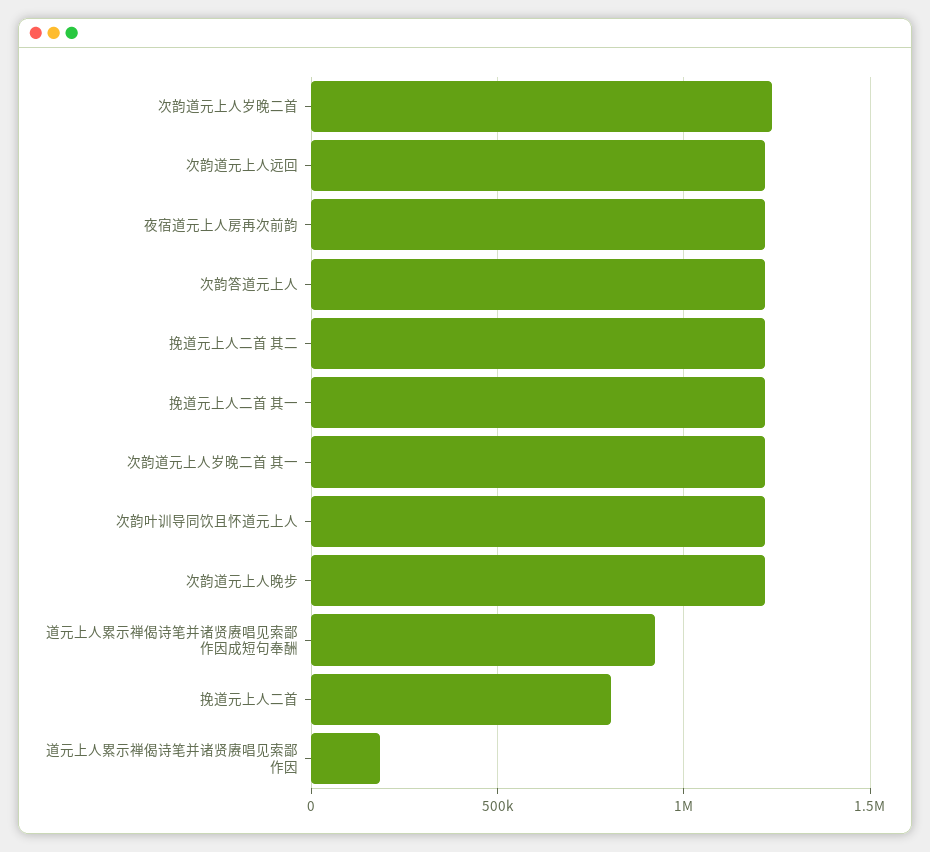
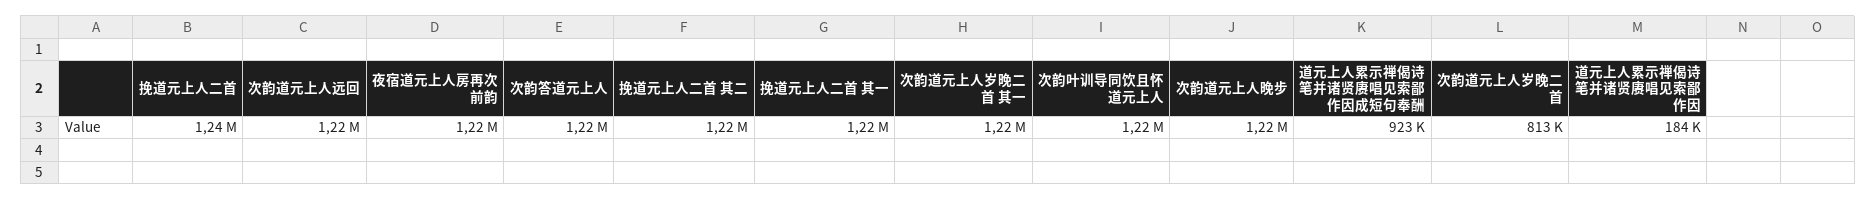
  {
-   "次韵道元上人岁晚二首": 1250000,
+   "次韵道元上人岁晚二首": 813000,
    "次韵道元上人远回": 1220000,
    "夜宿道元上人房再次前韵": 1220000,
    "次韵答道元上人": 1220000,
    "挽道元上人二首 其二": 1220000,
    "挽道元上人二首 其一": 1220000,
    "次韵道元上人岁晚二首 其一": 1220000,
    "次韵叶训导同饮且怀道元上人": 1220000,
    "次韵道元上人晚步": 1220000,
    "道元上人累示禅偈诗笔并诸贤赓唱见索鄙作因成短句奉酬": 923000,
-   "挽道元上人二首": 800000,
+   "挽道元上人二首": 1240000,
    "道元上人累示禅偈诗笔并诸贤赓唱见索鄙作因": 184000
  }

